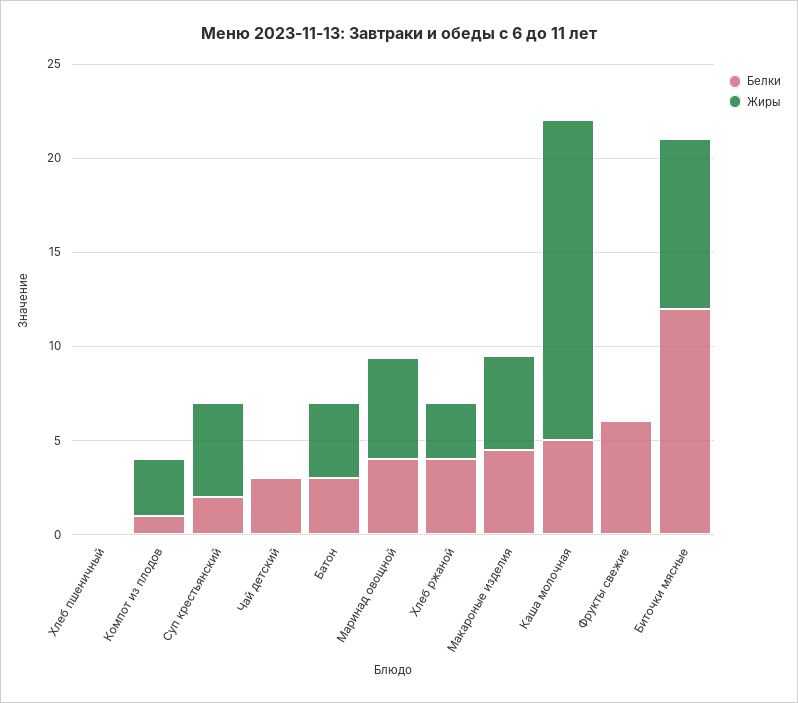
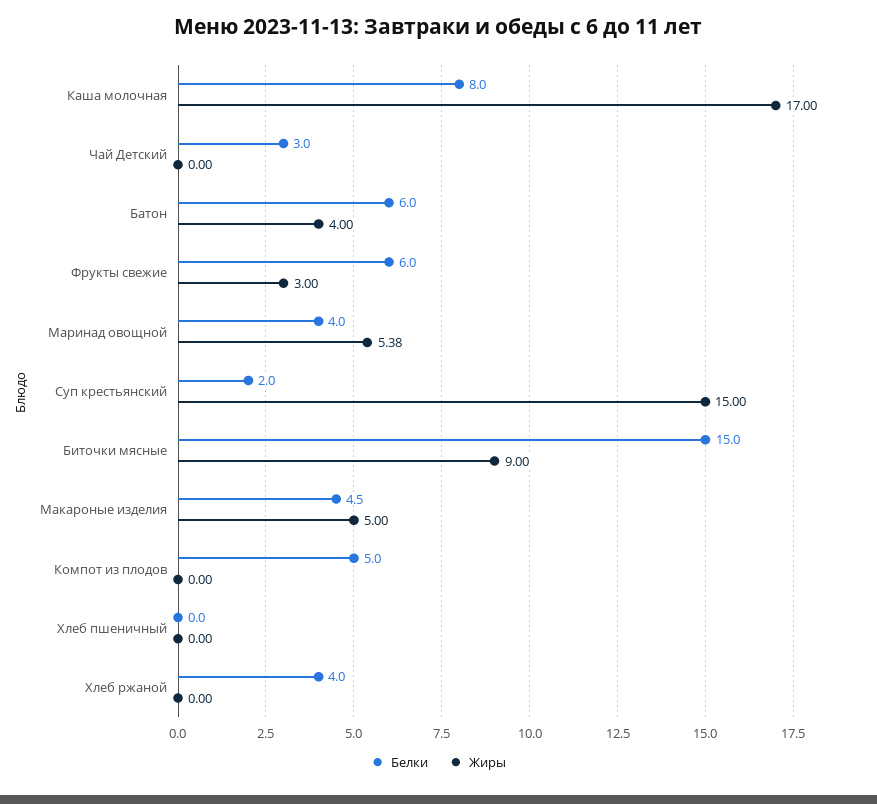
  {
    "Белки": {
      "Хлеб пшеничный": 0,
-     "Компот из плодов": 1,
+     "Компот из плодов": 5,
      "Суп крестьянский": 2,
      "Чай детский": 3,
-     "Батон": 3,
+     "Батон": 6,
      "Маринад овощной": 4,
      "Хлеб ржаной": 4,
      "Макароные изделия": 4.5,
-     "Каша молочная": 5,
+     "Каша молочная": 8,
      "Фрукты свежие": 6,
-     "Биточки мясные": 12
+     "Биточки мясные": 15
    },
    "Жиры": {
      "Хлеб пшеничный": 0,
-     "Компот из плодов": 3,
+     "Компот из плодов": 0,
-     "Суп крестьянский": 5,
+     "Суп крестьянский": 15,
      "Чай детский": 0,
      "Батон": 4,
      "Маринад овощной": 5.38,
-     "Хлеб ржаной": 3,
+     "Хлеб ржаной": 0,
      "Макароные изделия": 5,
      "Каша молочная": 17,
-     "Фрукты свежие": 0,
+     "Фрукты свежие": 3,
      "Биточки мясные": 9
    }
  }

